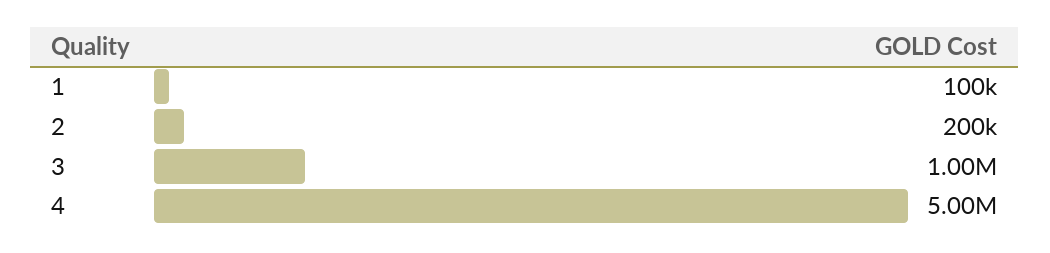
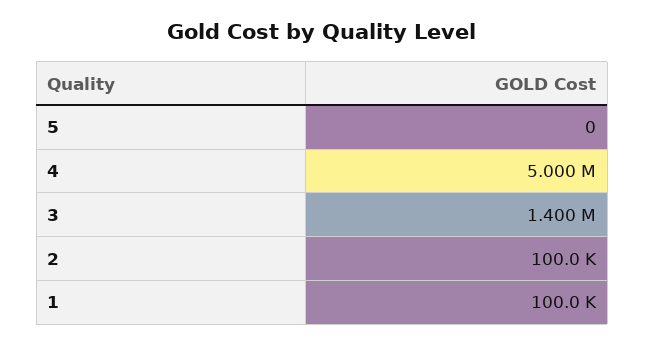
  {
    "1": 100000,
-   "2": 200000,
+   "2": 100000,
-   "3": 1000000,
+   "3": 1400000,
-   "4": 5000000
+   "4": 5000000,
+   "5": 0
  }

